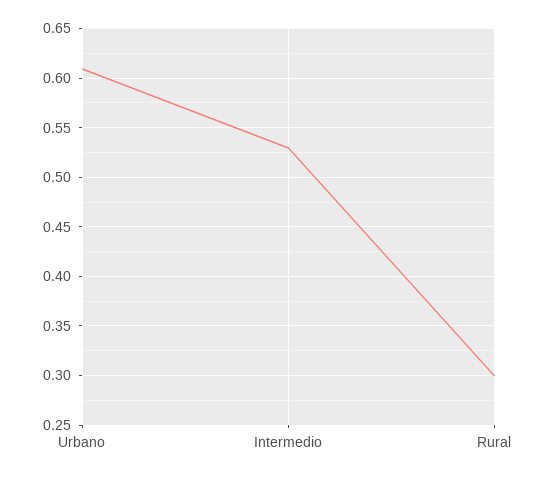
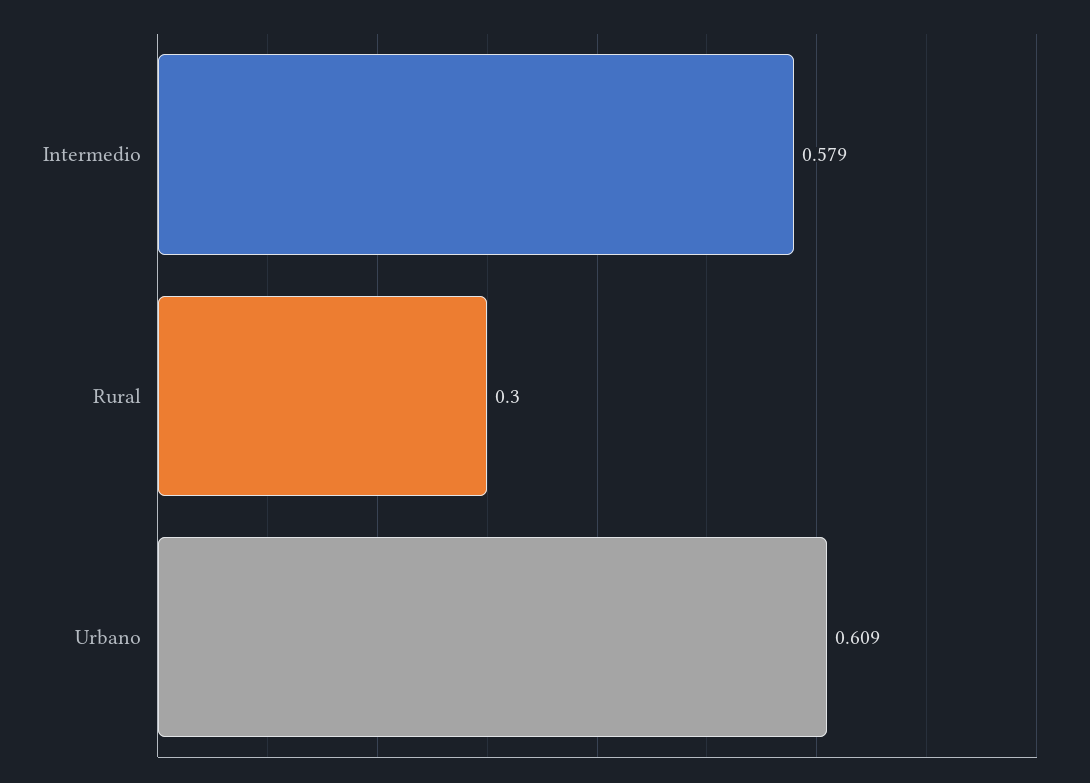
  {
    "Urbano": 0.609,
-   "Intermedio": 0.53,
+   "Intermedio": 0.579,
    "Rural": 0.3
  }

